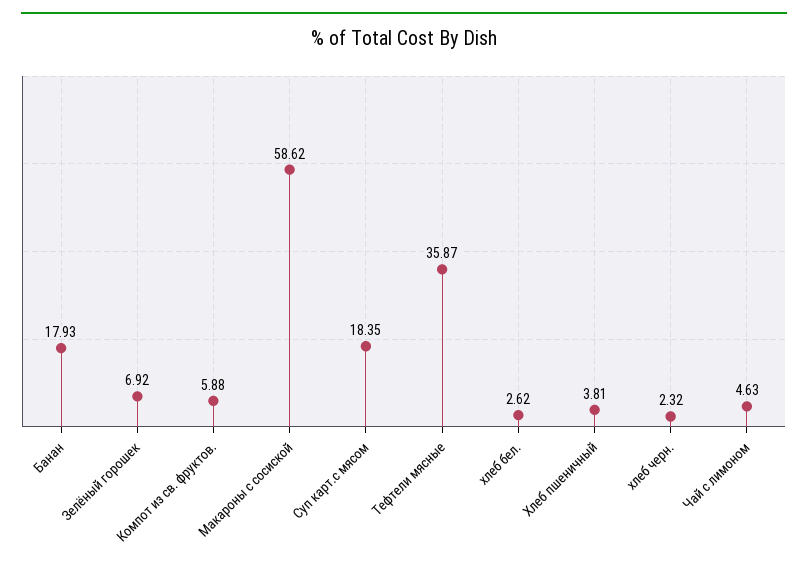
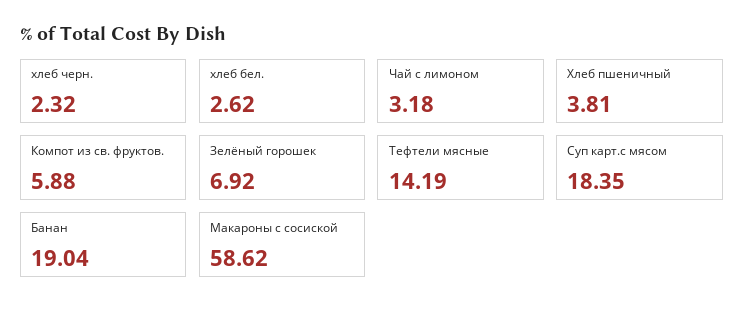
  {
-   "Банан": 17.93,
+   "Банан": 19.04,
    "Зелёный горошек": 6.92,
    "Компот из св. фруктов.": 5.88,
    "Макароны с сосиской": 58.62,
    "Суп карт.с мясом": 18.35,
-   "Тефтели мясные": 35.87,
+   "Тефтели мясные": 14.19,
    "хлеб бел.": 2.62,
    "Хлеб пшеничный": 3.81,
    "хлеб черн.": 2.32,
-   "Чай с лимоном": 4.63
+   "Чай с лимоном": 3.18
  }

